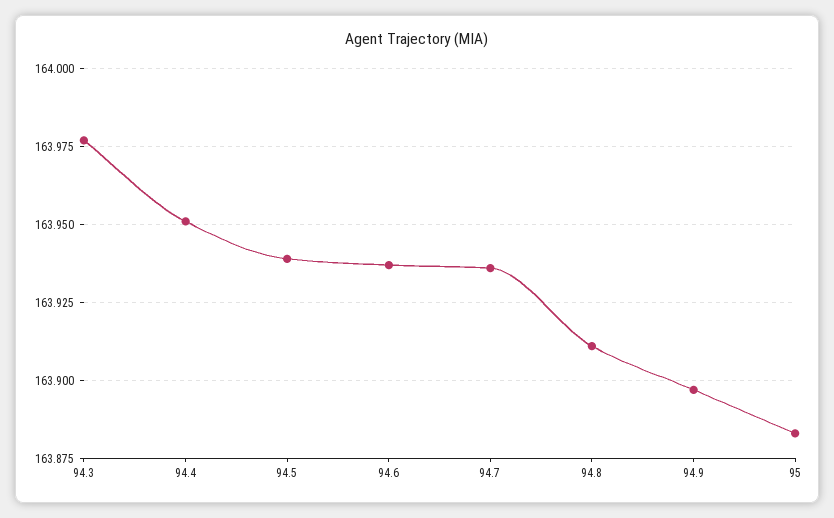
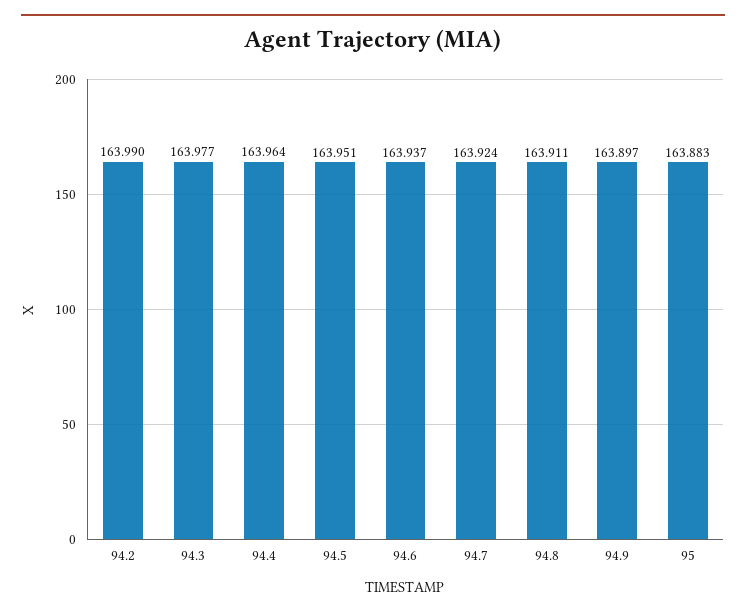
  {
    "94.3": 163.977,
-   "94.4": 163.95,
+   "94.4": 163.964,
-   "94.5": 163.94,
+   "94.5": 163.951,
    "94.6": 163.937,
-   "94.7": 163.935,
+   "94.7": 163.924,
    "94.8": 163.911,
    "94.9": 163.897,
-   "95": 163.883
+   "95": 163.883,
+   "94.2": 163.99
  }

